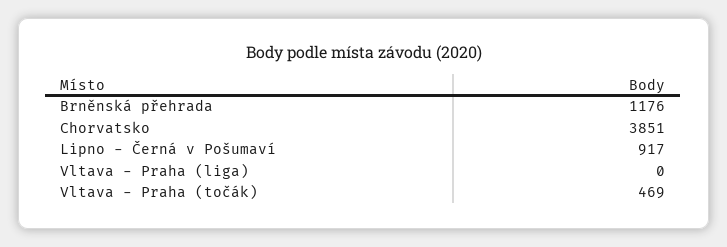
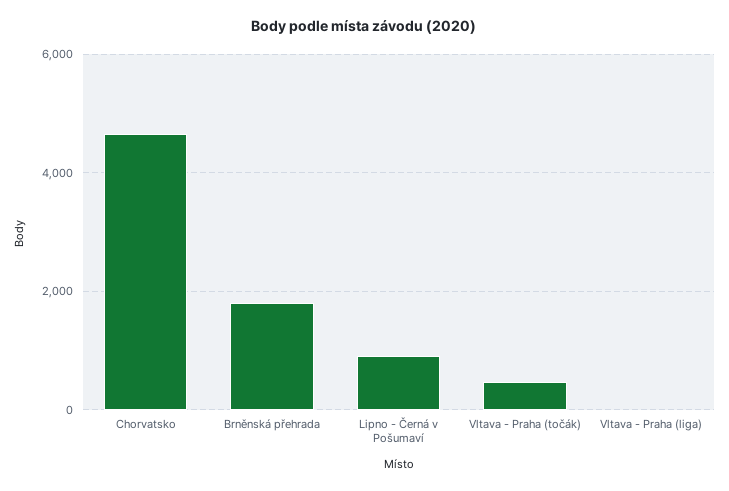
  {
-   "Brněnská přehrada": 1176,
+   "Brněnská přehrada": 1800,
-   "Chorvatsko": 3851,
+   "Chorvatsko": 4600,
    "Lipno - Černá v Pošumaví": 917,
    "Vltava - Praha (liga)": 0,
    "Vltava - Praha (točák)": 469
  }

